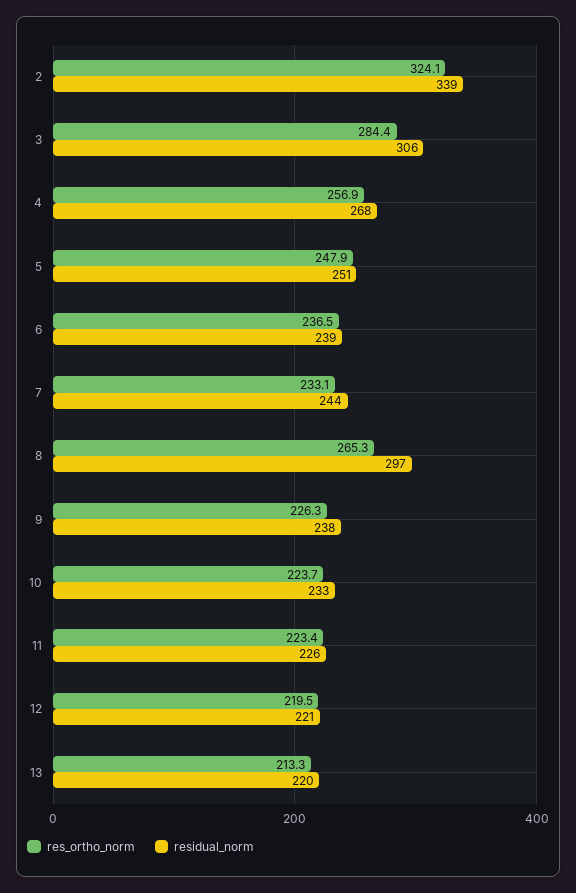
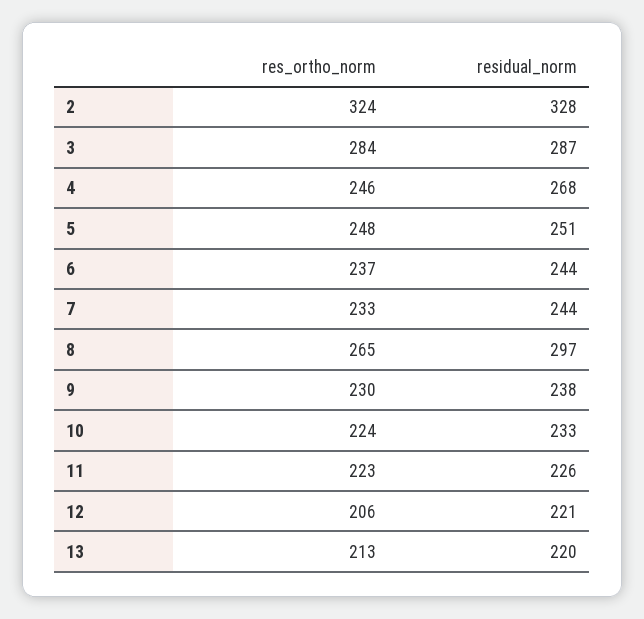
  {
    "res_ortho_norm": {
      "2": 324.1,
      "3": 284.4,
-     "4": 256.9,
+     "4": 246,
      "5": 247.9,
      "6": 236.5,
      "7": 233.1,
      "8": 265.3,
-     "9": 226.3,
+     "9": 230,
      "10": 223.7,
      "11": 223.4,
-     "12": 219.5,
+     "12": 206,
      "13": 213.3
    },
    "residual_norm": {
-     "2": 339,
+     "2": 328,
-     "3": 306,
+     "3": 287,
      "4": 268,
      "5": 251,
-     "6": 239,
+     "6": 244,
      "7": 244,
      "8": 297,
      "9": 238,
      "10": 233,
      "11": 226,
      "12": 221,
      "13": 220
    }
  }

